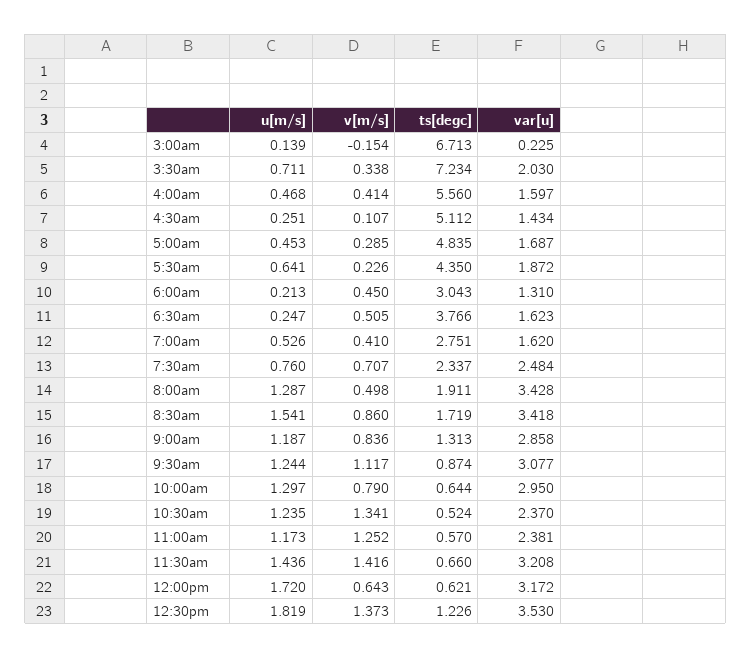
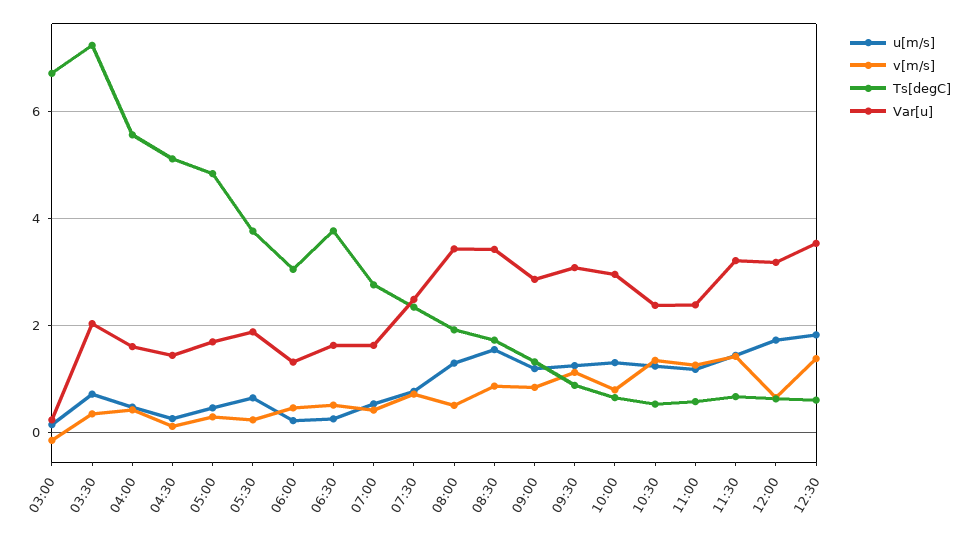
  {
    "u[m/s]": {
      "3:00am": 0.139,
      "3:30am": 0.711,
      "4:00am": 0.468,
      "4:30am": 0.251,
      "5:00am": 0.453,
      "5:30am": 0.641,
      "6:00am": 0.213,
      "6:30am": 0.247,
      "7:00am": 0.526,
      "7:30am": 0.76,
      "8:00am": 1.287,
      "8:30am": 1.541,
      "9:00am": 1.187,
      "9:30am": 1.244,
      "10:00am": 1.297,
      "10:30am": 1.235,
      "11:00am": 1.173,
      "11:30am": 1.436,
      "12:00pm": 1.72,
      "12:30pm": 1.819
    },
    "v[m/s]": {
      "3:00am": -0.154,
      "3:30am": 0.338,
      "4:00am": 0.414,
      "4:30am": 0.107,
      "5:00am": 0.285,
      "5:30am": 0.226,
      "6:00am": 0.45,
      "6:30am": 0.505,
      "7:00am": 0.41,
      "7:30am": 0.707,
      "8:00am": 0.498,
      "8:30am": 0.86,
      "9:00am": 0.836,
      "9:30am": 1.117,
      "10:00am": 0.79,
      "10:30am": 1.341,
      "11:00am": 1.252,
      "11:30am": 1.416,
      "12:00pm": 0.643,
      "12:30pm": 1.373
    },
    "ts[degc]": {
      "3:00am": 6.713,
      "3:30am": 7.234,
      "4:00am": 5.56,
      "4:30am": 5.112,
      "5:00am": 4.835,
-     "5:30am": 4.35,
+     "5:30am": 3.8,
      "6:00am": 3.043,
      "6:30am": 3.766,
      "7:00am": 2.751,
      "7:30am": 2.337,
      "8:00am": 1.911,
      "8:30am": 1.719,
      "9:00am": 1.313,
      "9:30am": 0.874,
      "10:00am": 0.644,
      "10:30am": 0.524,
      "11:00am": 0.57,
      "11:30am": 0.66,
      "12:00pm": 0.621,
-     "12:30pm": 1.226
+     "12:30pm": 0.6
    },
    "var[u]": {
      "3:00am": 0.225,
      "3:30am": 2.03,
      "4:00am": 1.597,
      "4:30am": 1.434,
      "5:00am": 1.687,
      "5:30am": 1.872,
      "6:00am": 1.31,
      "6:30am": 1.623,
      "7:00am": 1.62,
      "7:30am": 2.484,
      "8:00am": 3.428,
      "8:30am": 3.418,
      "9:00am": 2.858,
      "9:30am": 3.077,
      "10:00am": 2.95,
      "10:30am": 2.37,
      "11:00am": 2.381,
      "11:30am": 3.208,
      "12:00pm": 3.172,
      "12:30pm": 3.53
    }
  }

